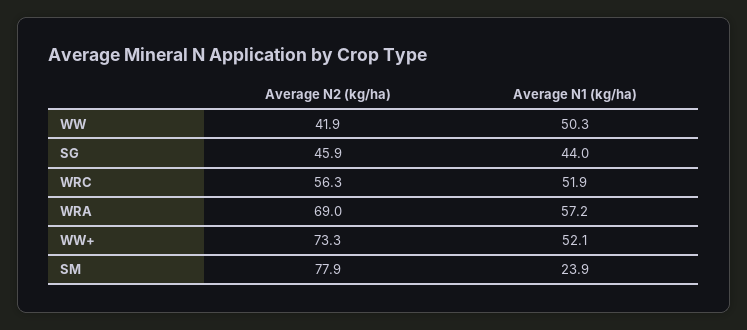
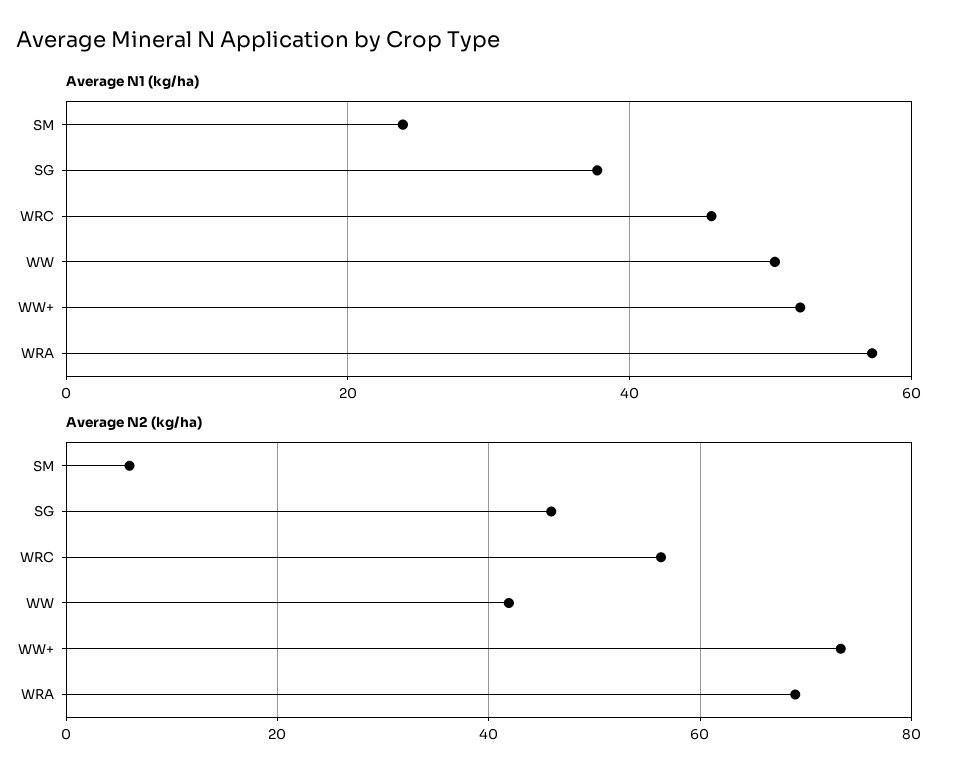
  {
    "Average N2 (kg/ha)": {
      "WW": 41.9,
      "SG": 45.9,
      "WRC": 56.3,
      "WRA": 69,
      "WW+": 73.3,
-     "SM": 77.9
+     "SM": 6
    },
    "Average N1 (kg/ha)": {
      "WW": 50.3,
-     "SG": 44,
+     "SG": 38,
-     "WRC": 51.9,
+     "WRC": 46,
      "WRA": 57.2,
      "WW+": 52.1,
      "SM": 23.9
    }
  }

